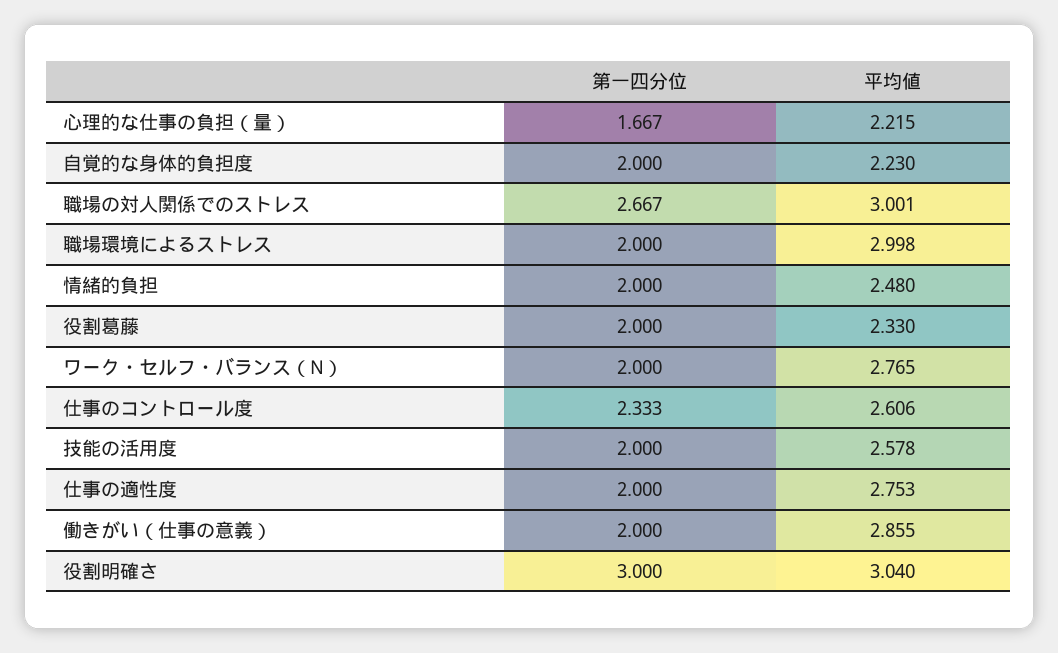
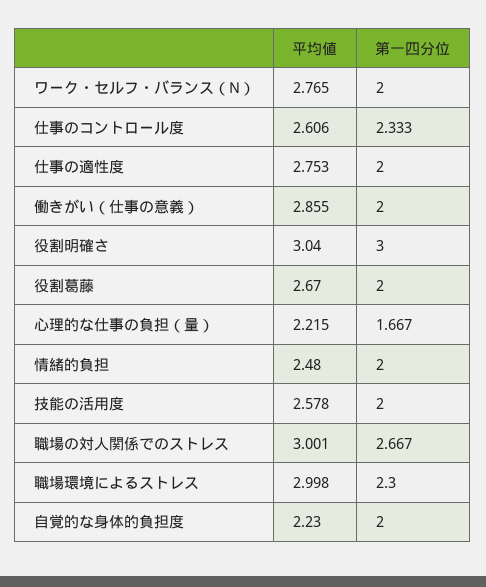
  {
    "第一四分位": {
      "心理的な仕事の負担（量）": 1.667,
      "自覚的な身体的負担度": 2,
      "職場の対人関係でのストレス": 2.667,
-     "職場環境によるストレス": 2,
+     "職場環境によるストレス": 2.3,
      "情緒的負担": 2,
      "役割葛藤": 2,
      "ワーク・セルフ・バランス（N）": 2,
      "仕事のコントロール度": 2.333,
      "技能の活用度": 2,
      "仕事の適性度": 2,
      "働きがい（仕事の意義）": 2,
      "役割明確さ": 3
    },
    "平均値": {
      "心理的な仕事の負担（量）": 2.215,
      "自覚的な身体的負担度": 2.23,
      "職場の対人関係でのストレス": 3.001,
      "職場環境によるストレス": 2.998,
      "情緒的負担": 2.48,
-     "役割葛藤": 2.33,
+     "役割葛藤": 2.67,
      "ワーク・セルフ・バランス（N）": 2.765,
      "仕事のコントロール度": 2.606,
      "技能の活用度": 2.578,
      "仕事の適性度": 2.753,
      "働きがい（仕事の意義）": 2.855,
      "役割明確さ": 3.04
    }
  }

